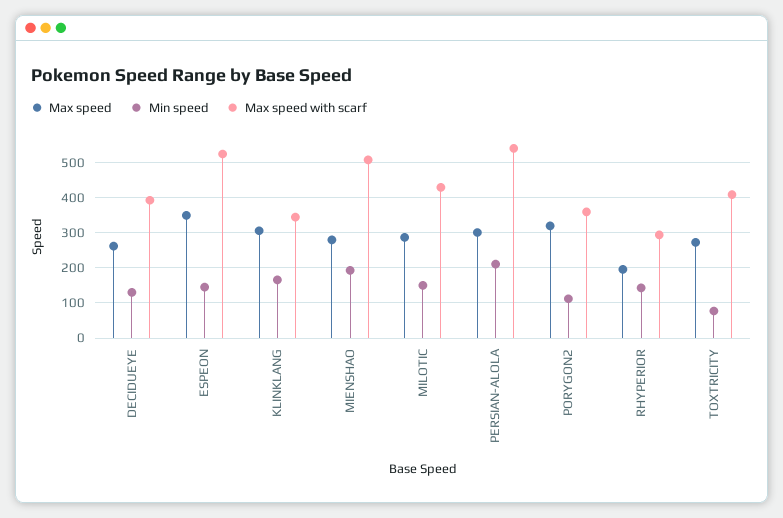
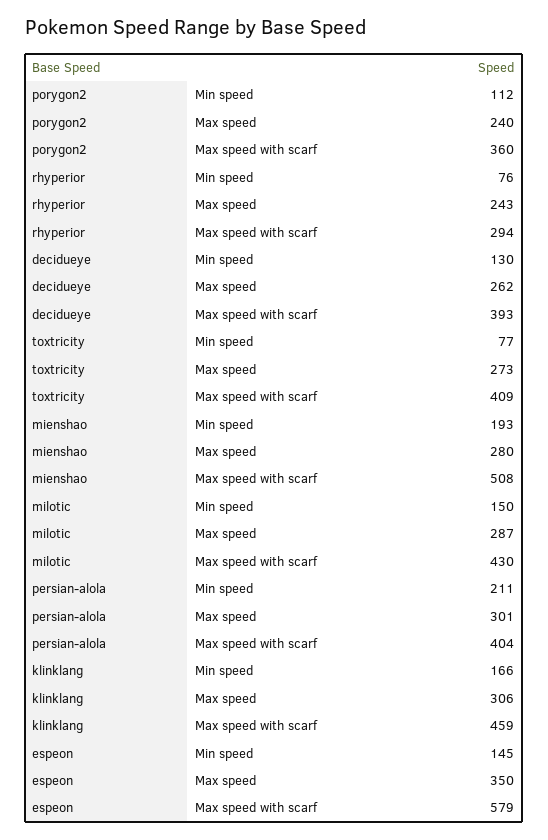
  {
    "Max speed": {
      "DECIDUEYE": 262,
      "ESPEON": 350,
      "KLINKLANG": 306,
      "MIENSHAO": 280,
      "MILOTIC": 287,
      "PERSIAN-ALOLA": 301,
-     "PORYGON2": 320,
+     "PORYGON2": 240,
-     "RHYPERIOR": 200,
+     "RHYPERIOR": 243,
      "TOXTRICITY": 273
    },
    "Min speed": {
      "DECIDUEYE": 130,
      "ESPEON": 145,
      "KLINKLANG": 166,
      "MIENSHAO": 193,
      "MILOTIC": 150,
      "PERSIAN-ALOLA": 211,
      "PORYGON2": 112,
-     "RHYPERIOR": 140,
+     "RHYPERIOR": 76,
      "TOXTRICITY": 77
    },
    "Max speed with scarf": {
      "DECIDUEYE": 393,
-     "ESPEON": 520,
+     "ESPEON": 579,
-     "KLINKLANG": 340,
+     "KLINKLANG": 459,
      "MIENSHAO": 508,
      "MILOTIC": 430,
-     "PERSIAN-ALOLA": 540,
+     "PERSIAN-ALOLA": 404,
      "PORYGON2": 360,
      "RHYPERIOR": 294,
      "TOXTRICITY": 409
    }
  }

